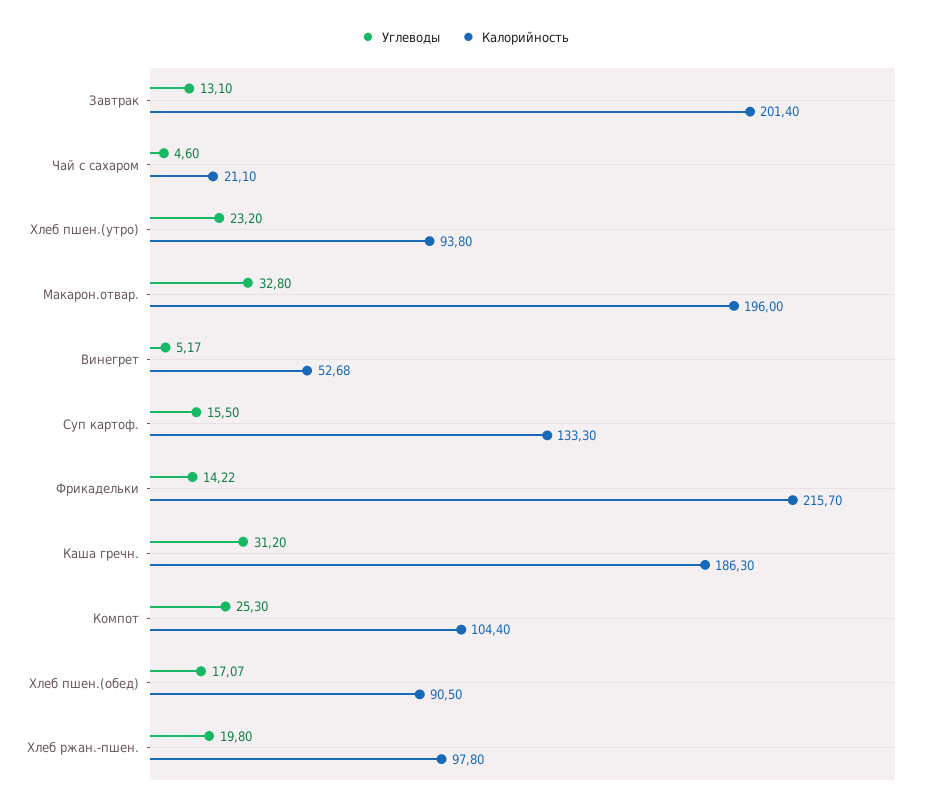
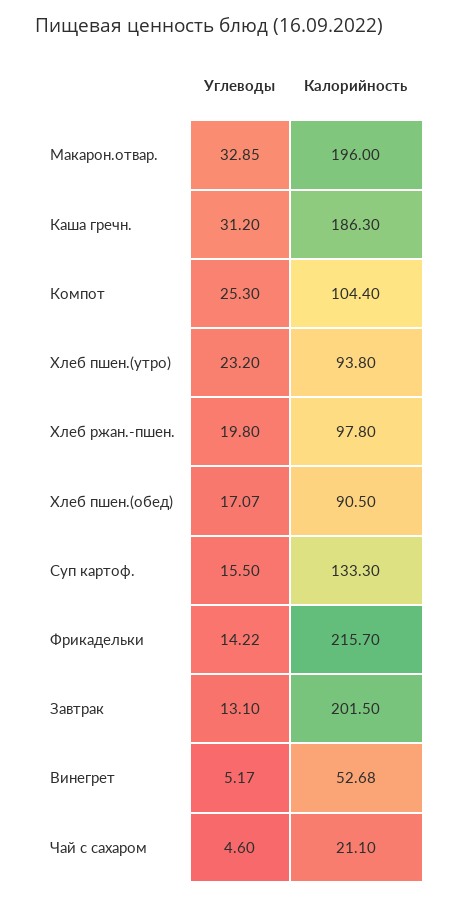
  {
    "Углеводы": {
      "Завтрак": 13.1,
      "Чай с сахаром": 4.6,
      "Хлеб пшен.(утро)": 23.2,
-     "Макарон.отвар.": 32.8,
+     "Макарон.отвар.": 32.85,
      "Винегрет": 5.17,
      "Суп картоф.": 15.5,
      "Фрикадельки": 14.22,
      "Каша гречн.": 31.2,
      "Компот": 25.3,
      "Хлеб пшен.(обед)": 17.07,
      "Хлеб ржан.-пшен.": 19.8
    },
    "Калорийность": {
-     "Завтрак": 201.4,
+     "Завтрак": 201.5,
      "Чай с сахаром": 21.1,
      "Хлеб пшен.(утро)": 93.8,
      "Макарон.отвар.": 196,
      "Винегрет": 52.68,
      "Суп картоф.": 133.3,
      "Фрикадельки": 215.7,
      "Каша гречн.": 186.3,
      "Компот": 104.4,
      "Хлеб пшен.(обед)": 90.5,
      "Хлеб ржан.-пшен.": 97.8
    }
  }

